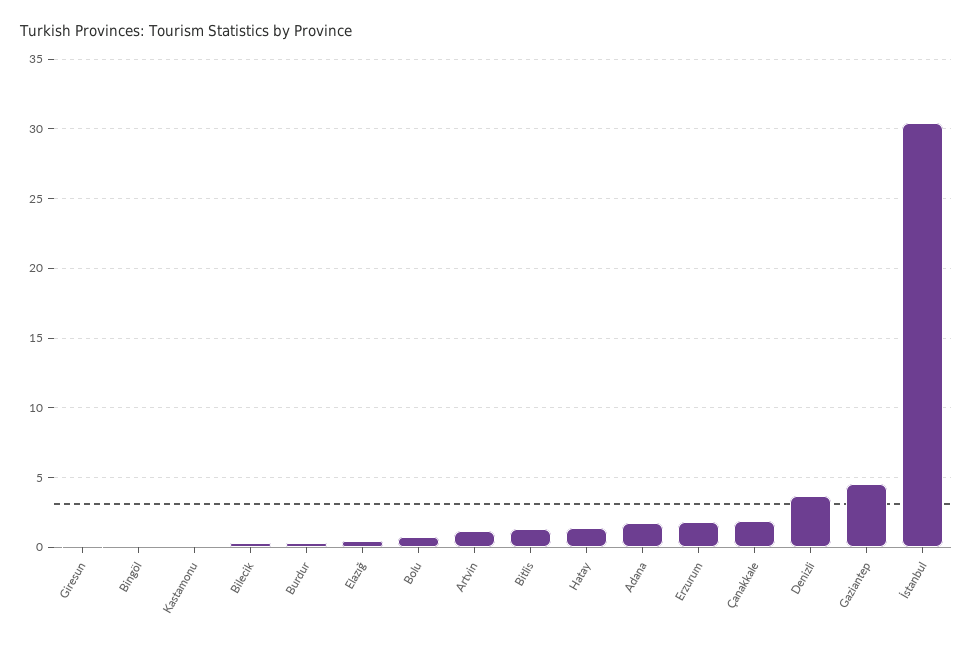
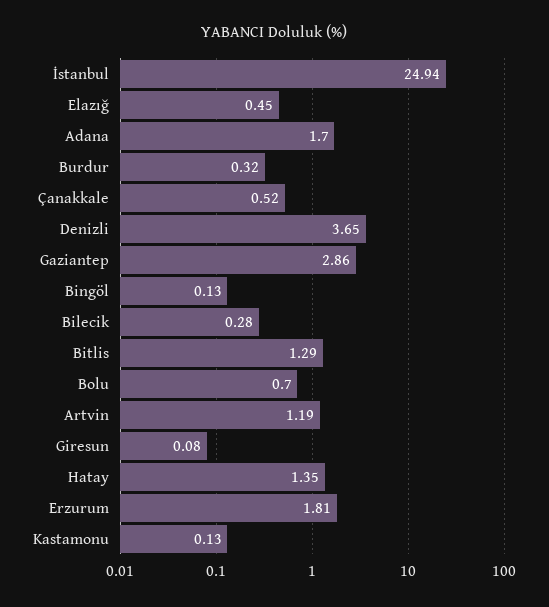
  {
    "Giresun": 0.08,
    "Bingöl": 0.13,
    "Kastamonu": 0.13,
    "Bilecik": 0.28,
    "Burdur": 0.32,
    "Elazığ": 0.45,
    "Bolu": 0.7,
    "Artvin": 1.19,
    "Bitlis": 1.29,
    "Hatay": 1.35,
    "Adana": 1.7,
    "Erzurum": 1.81,
-   "Çanakkale": 2,
+   "Çanakkale": 0.52,
    "Denizli": 3.65,
-   "Gaziantep": 4.5,
+   "Gaziantep": 2.86,
-   "İstanbul": 30.5
+   "İstanbul": 24.94
  }

